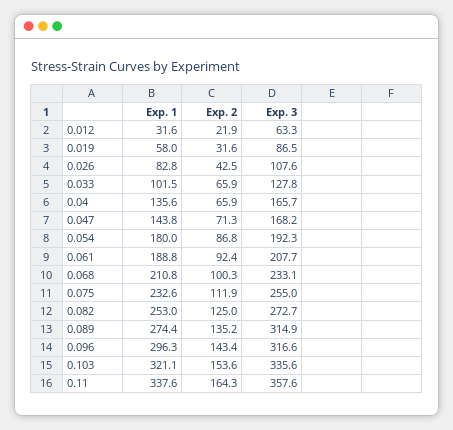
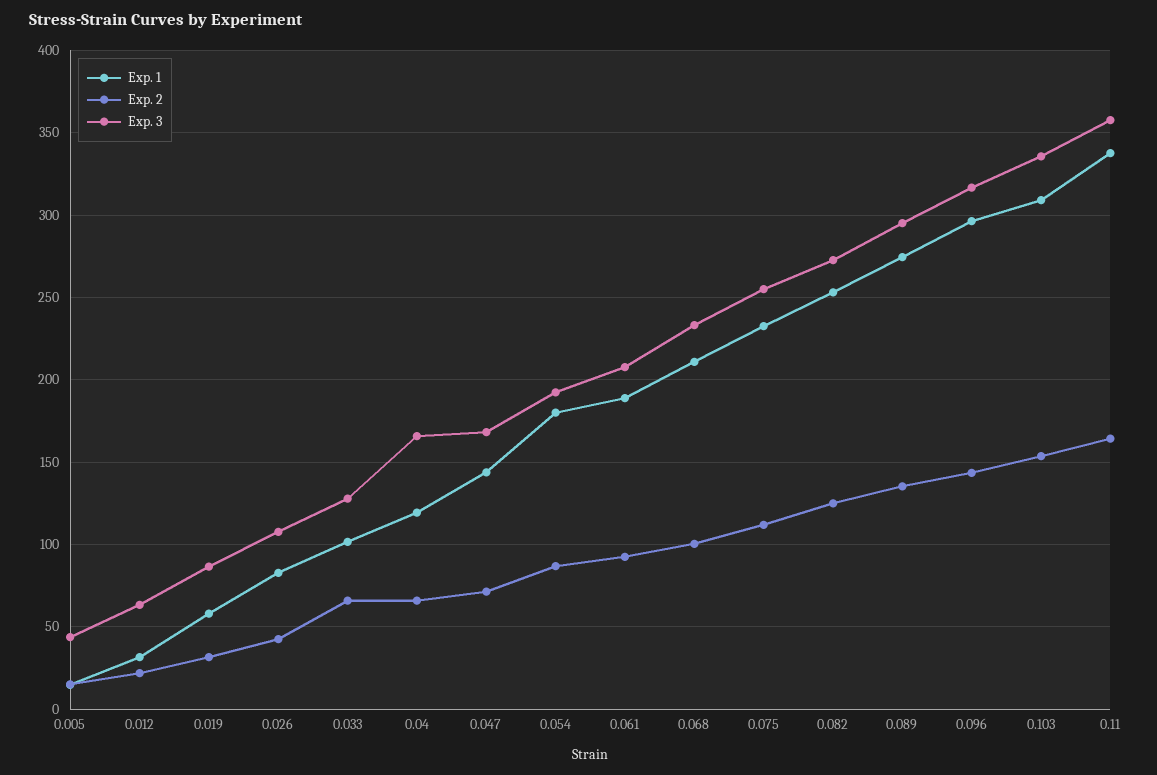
  {
    "Exp. 1": {
      "0.012": 31.6,
      "0.019": 58,
      "0.026": 82.8,
      "0.033": 101.5,
-     "0.04": 135.6,
+     "0.04": 120,
      "0.047": 143.8,
      "0.054": 180,
      "0.061": 188.8,
      "0.068": 210.8,
      "0.075": 232.6,
      "0.082": 253,
      "0.089": 274.4,
      "0.096": 296.3,
-     "0.103": 321.1,
+     "0.103": 310,
-     "0.11": 337.6
+     "0.11": 337.6,
+     "0.005": 15
    },
    "Exp. 2": {
      "0.012": 21.9,
      "0.019": 31.6,
      "0.026": 42.5,
      "0.033": 65.9,
      "0.04": 65.9,
      "0.047": 71.3,
      "0.054": 86.8,
      "0.061": 92.4,
      "0.068": 100.3,
      "0.075": 111.9,
      "0.082": 125,
      "0.089": 135.2,
      "0.096": 143.4,
      "0.103": 153.6,
-     "0.11": 164.3
+     "0.11": 164.3,
+     "0.005": 15
    },
    "Exp. 3": {
      "0.012": 63.3,
      "0.019": 86.5,
      "0.026": 107.6,
      "0.033": 127.8,
      "0.04": 165.7,
      "0.047": 168.2,
      "0.054": 192.3,
      "0.061": 207.7,
      "0.068": 233.1,
      "0.075": 255,
      "0.082": 272.7,
-     "0.089": 314.9,
+     "0.089": 295,
      "0.096": 316.6,
      "0.103": 335.6,
-     "0.11": 357.6
+     "0.11": 357.6,
+     "0.005": 45
    }
  }

